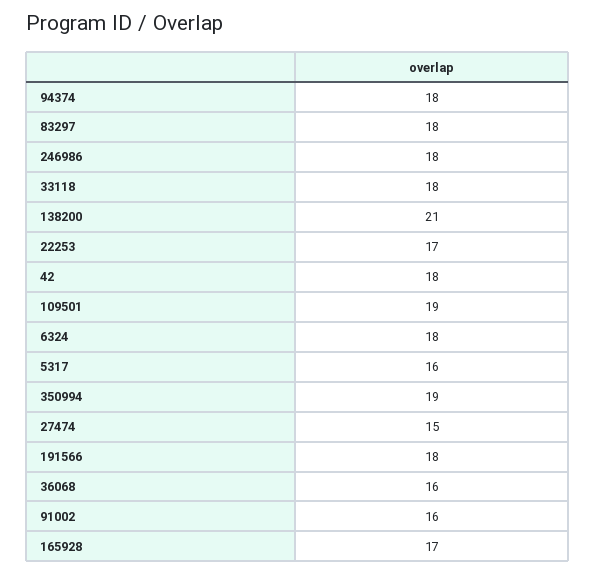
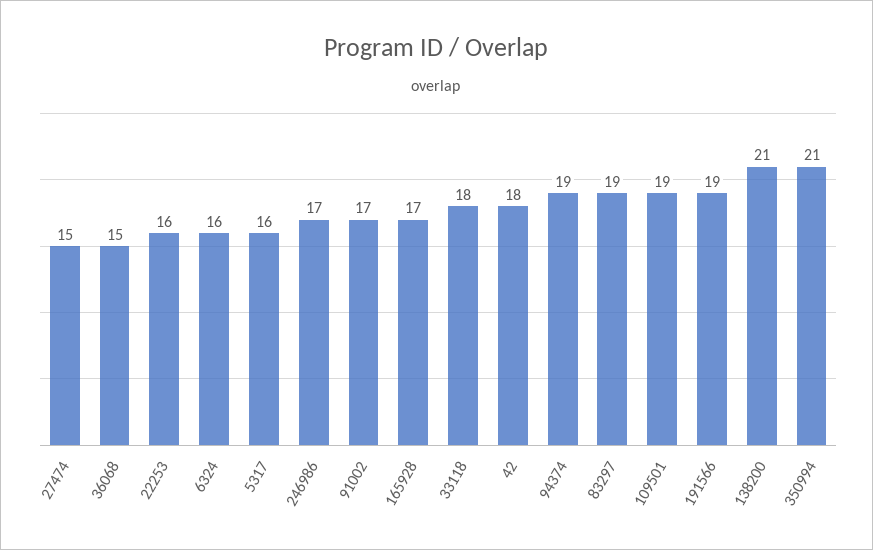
  {
-   "94374": 18,
+   "94374": 19,
-   "83297": 18,
+   "83297": 19,
-   "246986": 18,
+   "246986": 17,
    "33118": 18,
    "138200": 21,
-   "22253": 17,
+   "22253": 16,
    "42": 18,
    "109501": 19,
-   "6324": 18,
+   "6324": 16,
    "5317": 16,
-   "350994": 19,
+   "350994": 21,
    "27474": 15,
-   "191566": 18,
+   "191566": 19,
-   "36068": 16,
+   "36068": 15,
-   "91002": 16,
+   "91002": 17,
    "165928": 17
  }

